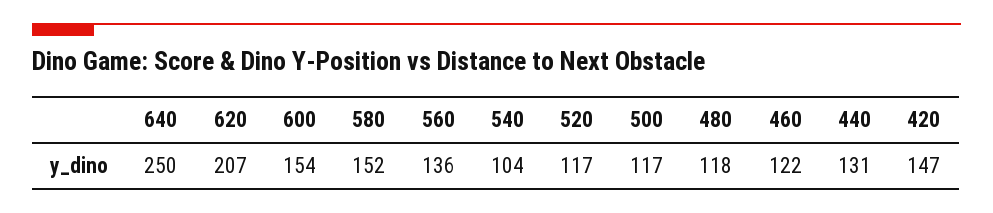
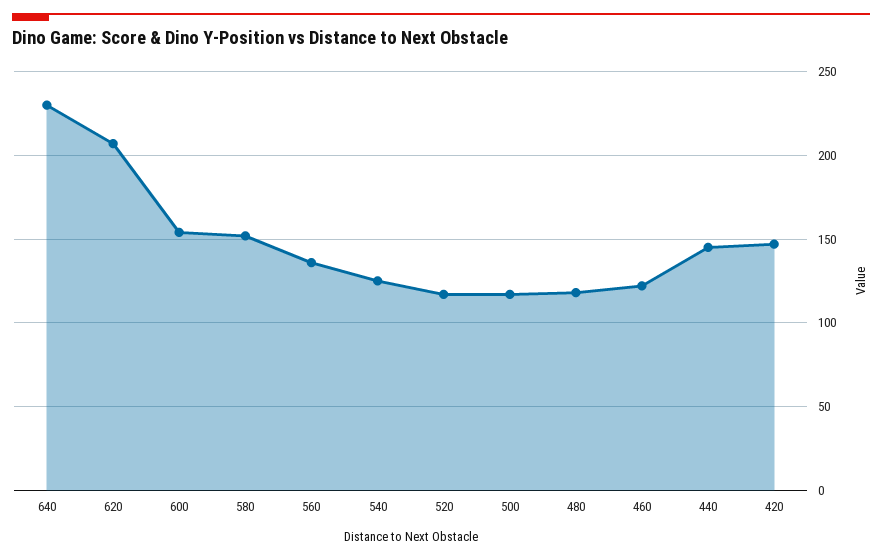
  {
-   "640": 250,
+   "640": 230,
    "620": 207,
    "600": 154,
    "580": 152,
    "560": 136,
-   "540": 104,
+   "540": 125,
    "520": 117,
    "500": 117,
    "480": 118,
    "460": 122,
-   "440": 131,
+   "440": 145,
    "420": 147
  }

